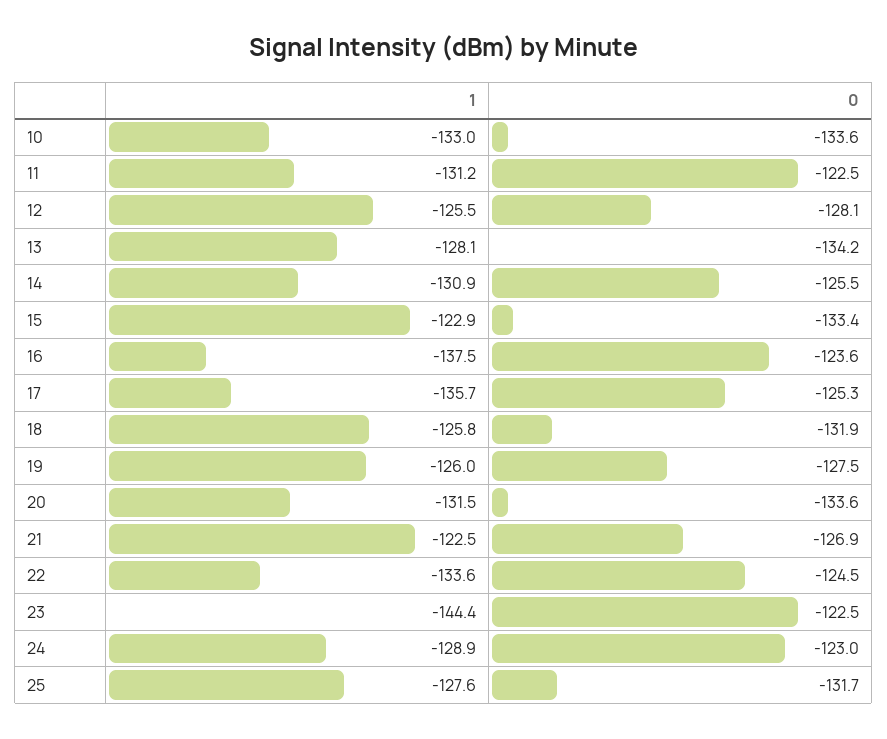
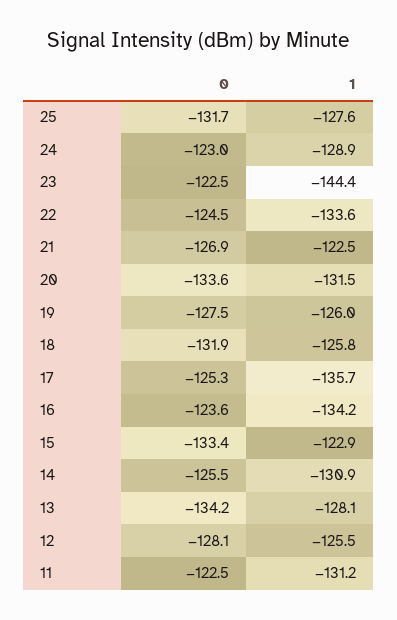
  {
    "1": {
-     "10": -133,
      "11": -131.2,
      "12": -125.5,
      "13": -128.1,
      "14": -130.9,
      "15": -122.9,
-     "16": -137.5,
+     "16": -134.2,
      "17": -135.7,
      "18": -125.8,
      "19": -126,
      "20": -131.5,
      "21": -122.5,
      "22": -133.6,
      "23": -144.4,
      "24": -128.9,
      "25": -127.6
    },
    "0": {
-     "10": -133.6,
      "11": -122.5,
      "12": -128.1,
      "13": -134.2,
      "14": -125.5,
      "15": -133.4,
      "16": -123.6,
      "17": -125.3,
      "18": -131.9,
      "19": -127.5,
      "20": -133.6,
      "21": -126.9,
      "22": -124.5,
      "23": -122.5,
      "24": -123,
      "25": -131.7
    }
  }

